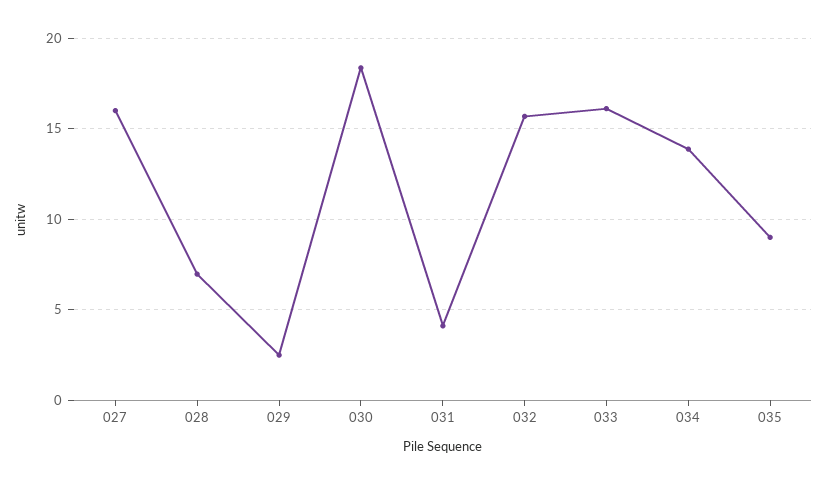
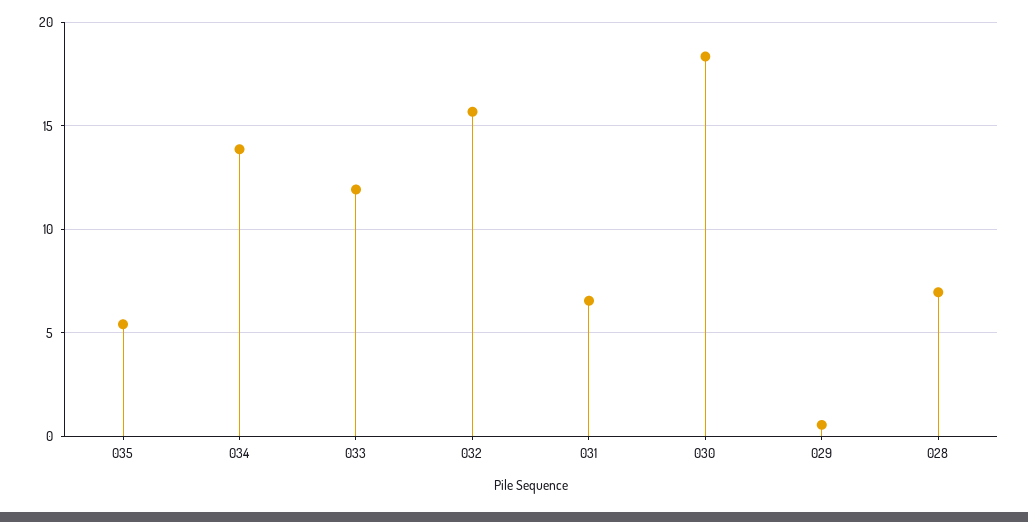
  {
-   "027": 16,
    "028": 7,
-   "029": 2.5,
+   "029": 0.5,
    "030": 18.5,
-   "031": 4,
+   "031": 6.5,
    "032": 15.5,
-   "033": 16,
+   "033": 12,
    "034": 14,
-   "035": 9
+   "035": 5.5
  }

